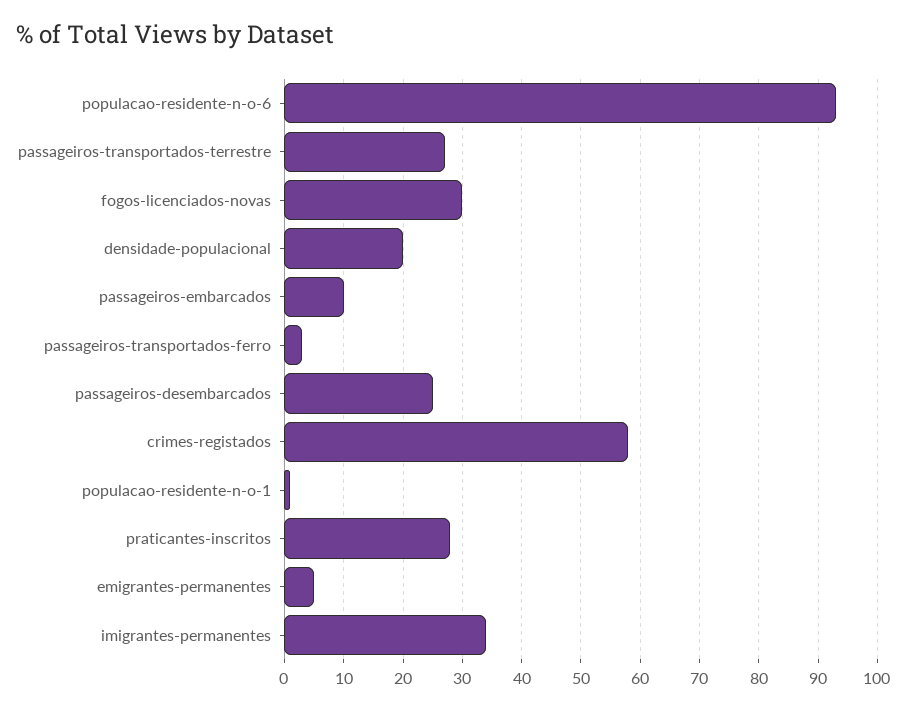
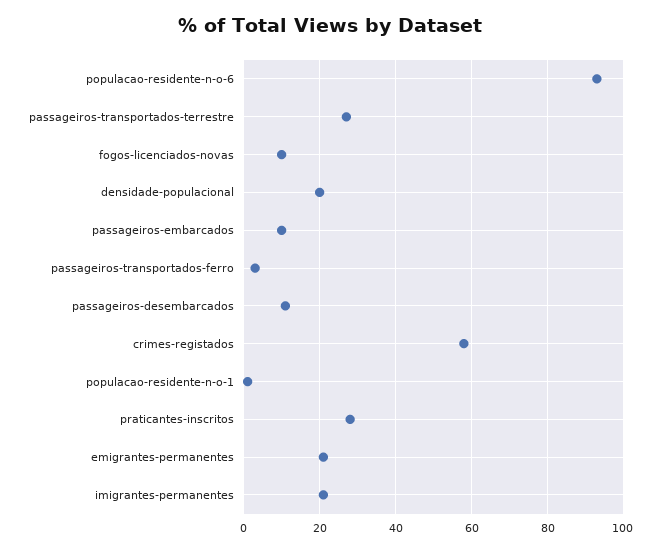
  {
    "populacao-residente-n-o-6": 95,
    "passageiros-transportados-terrestre": 25,
-   "fogos-licenciados-novas": 30,
+   "fogos-licenciados-novas": 10,
    "densidade-populacional": 20,
    "passageiros-embarcados": 10,
    "passageiros-transportados-ferro": 5,
-   "passageiros-desembarcados": 25,
+   "passageiros-desembarcados": 10,
    "crimes-registados": 60,
    "populacao-residente-n-o-1": 0,
    "praticantes-inscritos": 30,
-   "emigrantes-permanentes": 5,
+   "emigrantes-permanentes": 20,
-   "imigrantes-permanentes": 35
+   "imigrantes-permanentes": 20
  }

